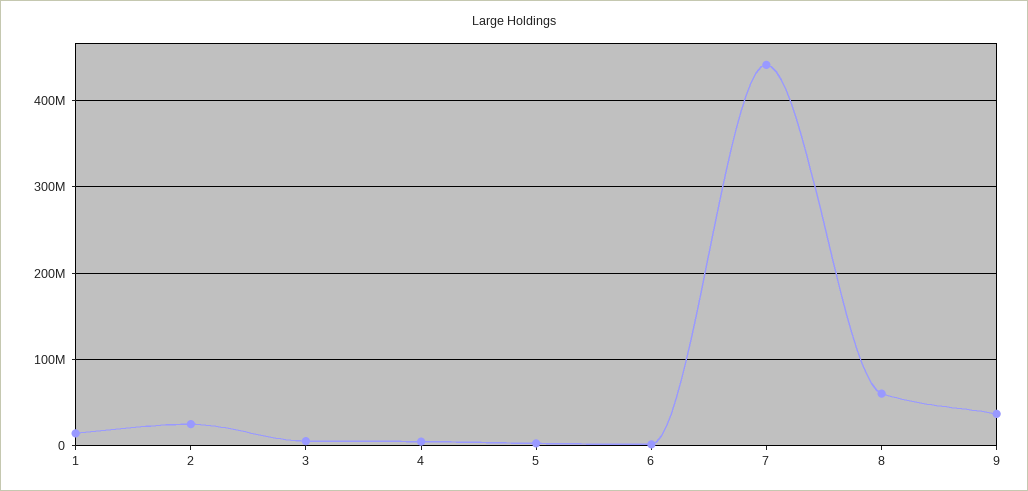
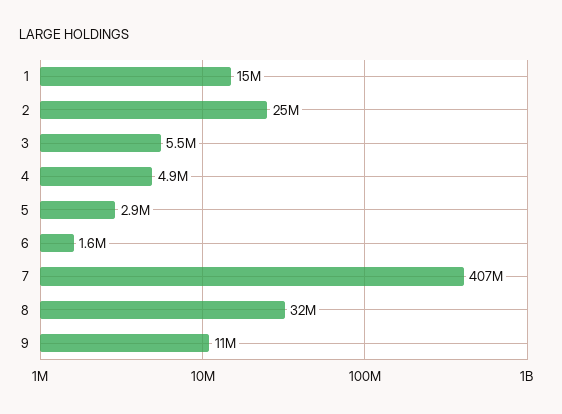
  {
    "1": 15000000,
    "2": 25000000,
    "3": 5500000,
    "4": 4900000,
    "5": 2900000,
    "6": 1600000,
-   "7": 440000000,
+   "7": 407000000,
-   "8": 60000000,
+   "8": 32000000,
-   "9": 40000000
+   "9": 11000000
  }

